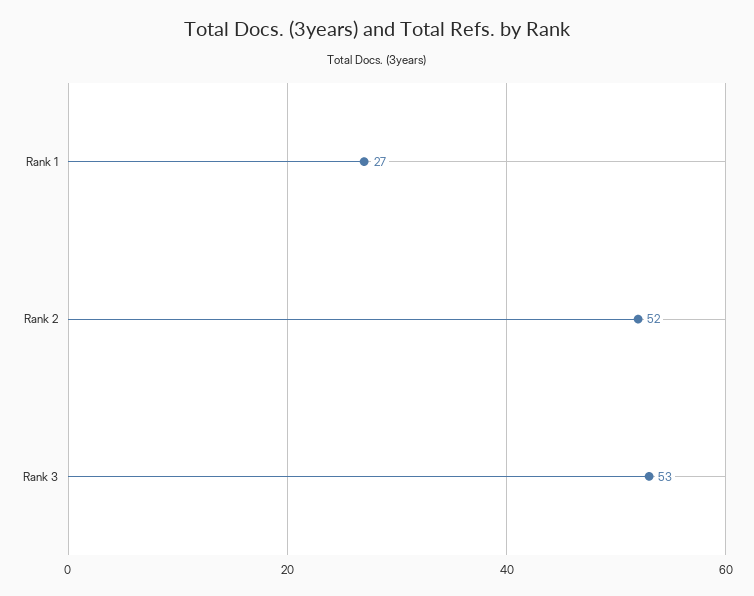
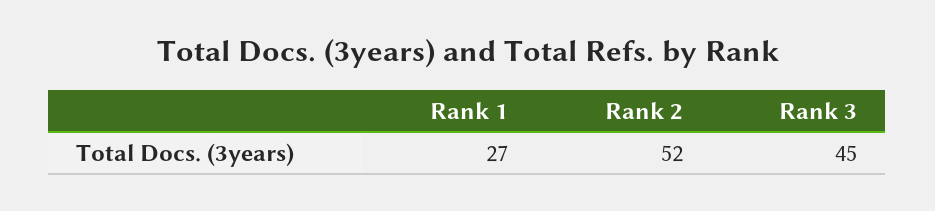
  {
    "Rank 1": 27,
    "Rank 2": 52,
-   "Rank 3": 53
+   "Rank 3": 45
  }

